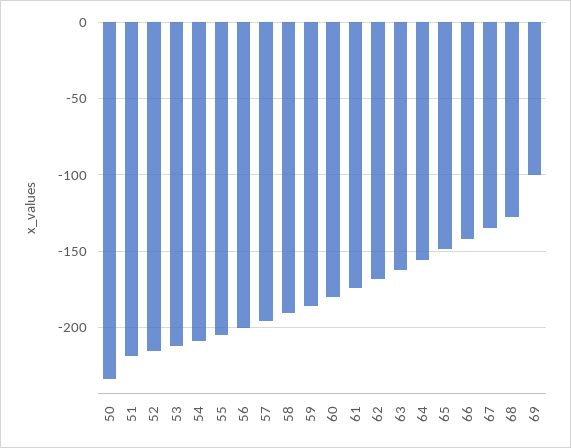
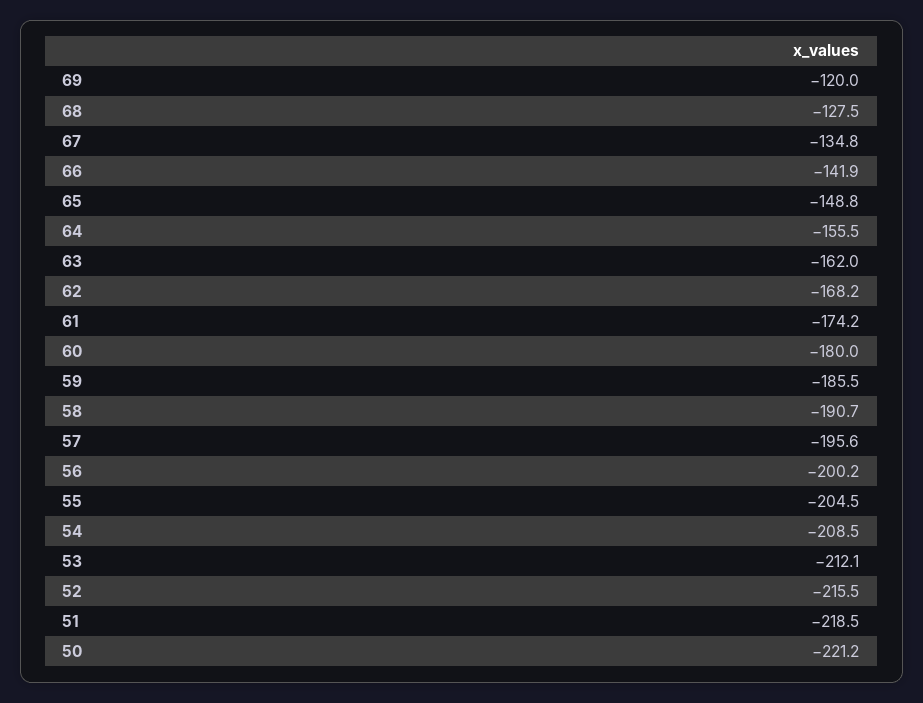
  {
-   "50": -235,
+   "50": -221.2,
    "51": -218.5,
    "52": -215.5,
    "53": -212.1,
    "54": -208.5,
    "55": -204.5,
    "56": -200.2,
    "57": -195.6,
    "58": -190.7,
    "59": -185.5,
    "60": -180,
    "61": -174.2,
    "62": -168.2,
    "63": -162,
    "64": -155.5,
    "65": -148.8,
    "66": -141.9,
    "67": -134.8,
    "68": -127.5,
-   "69": -100
+   "69": -120
  }

